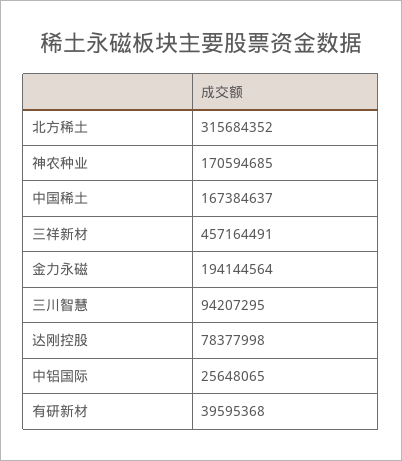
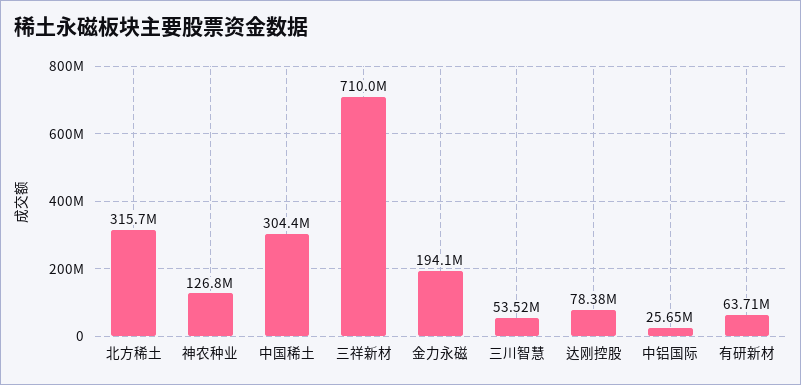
  {
    "北方稀土": 315684352,
-   "神农种业": 170594685,
+   "神农种业": 126800000,
-   "中国稀土": 167384637,
+   "中国稀土": 304400000,
-   "三祥新材": 457164491,
+   "三祥新材": 710000000,
    "金力永磁": 194144564,
-   "三川智慧": 94207295,
+   "三川智慧": 53520000,
    "达刚控股": 78377998,
    "中铝国际": 25648065,
-   "有研新材": 39595368
+   "有研新材": 63710000
  }

